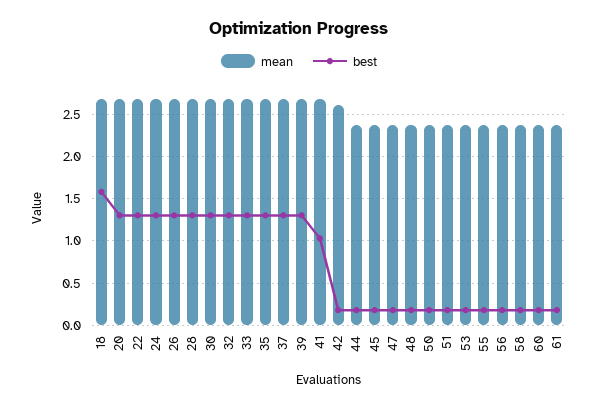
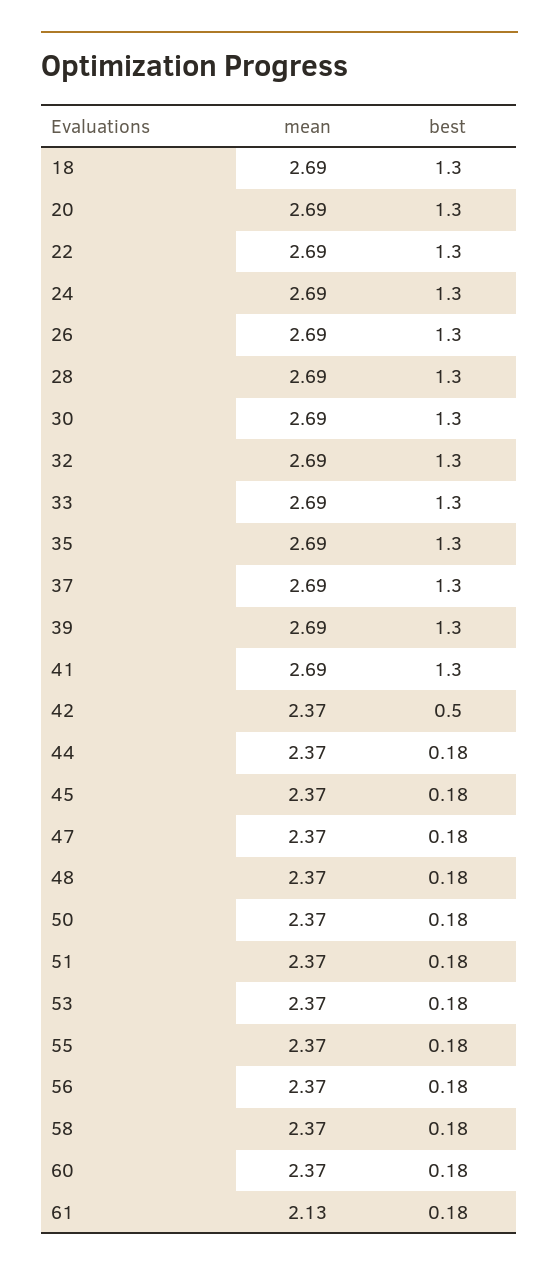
  {
    "mean": {
      "18": 2.69,
      "20": 2.69,
      "22": 2.69,
      "24": 2.69,
      "26": 2.69,
      "28": 2.69,
      "30": 2.69,
      "32": 2.69,
      "33": 2.69,
      "35": 2.69,
      "37": 2.69,
      "39": 2.69,
      "41": 2.69,
-     "42": 2.6,
+     "42": 2.37,
      "44": 2.37,
      "45": 2.37,
      "47": 2.37,
      "48": 2.37,
      "50": 2.37,
      "51": 2.37,
      "53": 2.37,
      "55": 2.37,
      "56": 2.37,
      "58": 2.37,
      "60": 2.37,
-     "61": 2.4
+     "61": 2.13
    },
    "best": {
-     "18": 1.6,
+     "18": 1.3,
      "20": 1.3,
      "22": 1.3,
      "24": 1.3,
      "26": 1.3,
      "28": 1.3,
      "30": 1.3,
      "32": 1.3,
      "33": 1.3,
      "35": 1.3,
      "37": 1.3,
      "39": 1.3,
-     "41": 1,
+     "41": 1.3,
-     "42": 0.2,
+     "42": 0.5,
      "44": 0.18,
      "45": 0.18,
      "47": 0.18,
      "48": 0.18,
      "50": 0.18,
      "51": 0.18,
      "53": 0.18,
      "55": 0.18,
      "56": 0.18,
      "58": 0.18,
      "60": 0.18,
      "61": 0.18
    }
  }

